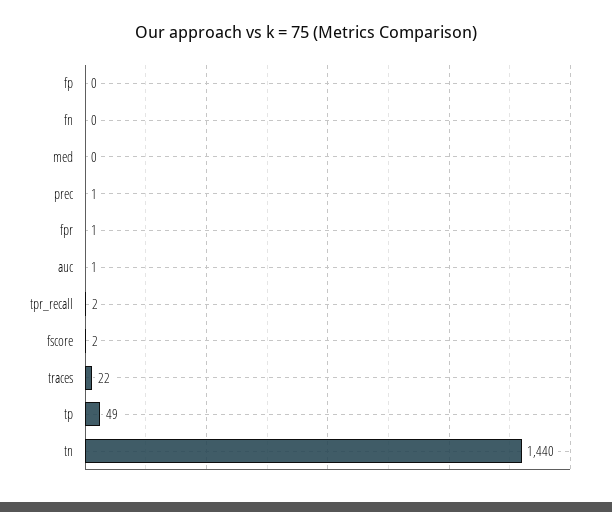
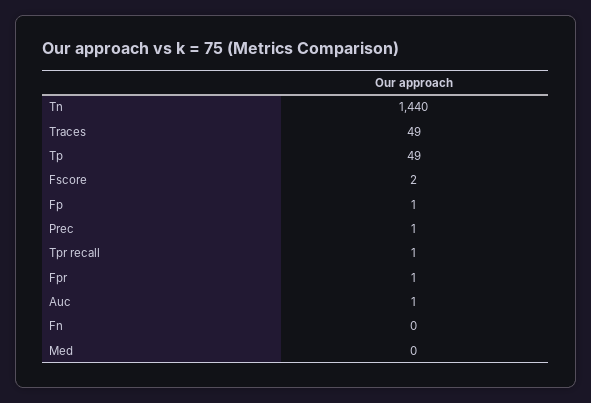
  {
-   "fp": 0,
+   "fp": 1,
    "fn": 0,
    "med": 0,
    "prec": 1,
    "fpr": 1,
    "auc": 1,
-   "tpr_recall": 2,
+   "tpr_recall": 1,
    "fscore": 2,
-   "traces": 22,
+   "traces": 49,
    "tp": 49,
    "tn": 1440
  }

